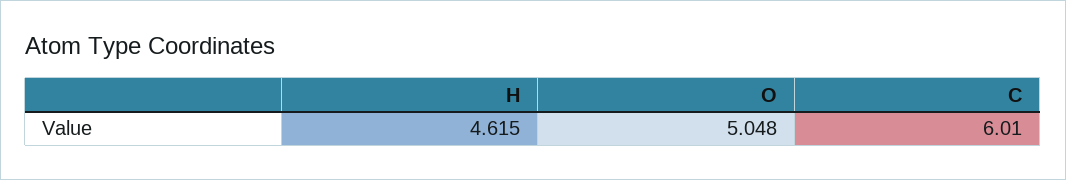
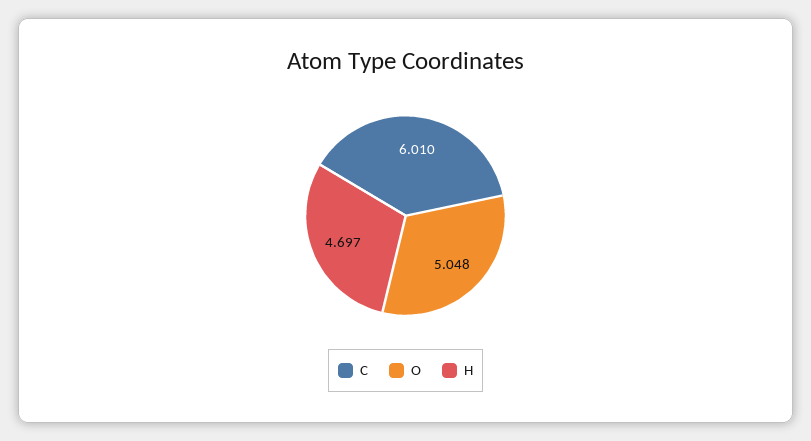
  {
-   "H": 4.615,
+   "H": 4.697,
    "O": 5.048,
    "C": 6.01
  }

